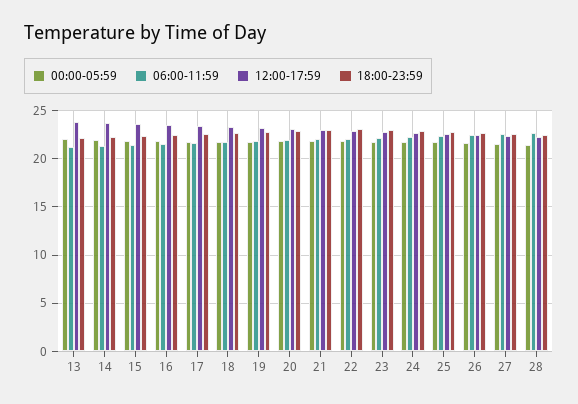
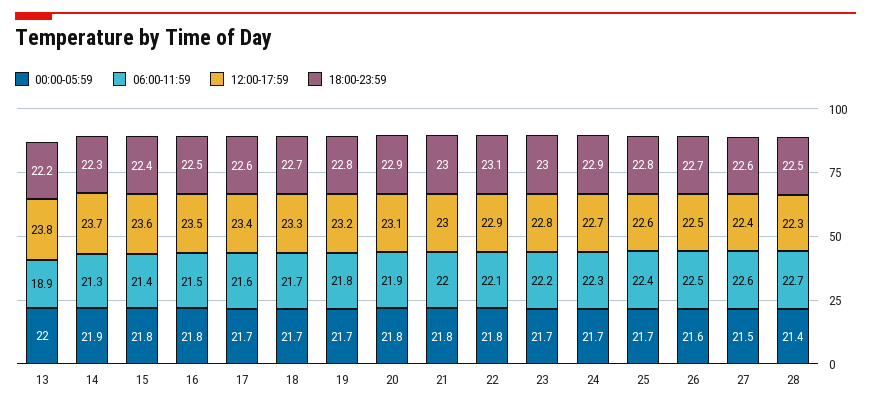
  {
    "00:00-05:59": {
      "13": 22,
      "14": 21.9,
      "15": 21.8,
      "16": 21.8,
      "17": 21.7,
      "18": 21.7,
      "19": 21.7,
      "20": 21.8,
      "21": 21.8,
      "22": 21.8,
      "23": 21.7,
      "24": 21.7,
      "25": 21.7,
      "26": 21.6,
      "27": 21.5,
      "28": 21.4
    },
    "06:00-11:59": {
-     "13": 21,
+     "13": 18.9,
      "14": 21.3,
      "15": 21.4,
      "16": 21.5,
      "17": 21.6,
      "18": 21.7,
      "19": 21.8,
      "20": 21.9,
      "21": 22,
      "22": 22.1,
      "23": 22.2,
      "24": 22.3,
      "25": 22.4,
      "26": 22.5,
      "27": 22.6,
      "28": 22.7
    },
    "12:00-17:59": {
      "13": 23.8,
      "14": 23.7,
      "15": 23.6,
      "16": 23.5,
      "17": 23.4,
      "18": 23.3,
      "19": 23.2,
      "20": 23.1,
      "21": 23,
      "22": 22.9,
      "23": 22.8,
      "24": 22.7,
      "25": 22.6,
      "26": 22.5,
      "27": 22.4,
      "28": 22.3
    },
    "18:00-23:59": {
      "13": 22.2,
      "14": 22.3,
      "15": 22.4,
      "16": 22.5,
      "17": 22.6,
      "18": 22.7,
      "19": 22.8,
      "20": 22.9,
      "21": 23,
      "22": 23.1,
      "23": 23,
      "24": 22.9,
      "25": 22.8,
      "26": 22.7,
      "27": 22.6,
      "28": 22.5
    }
  }

